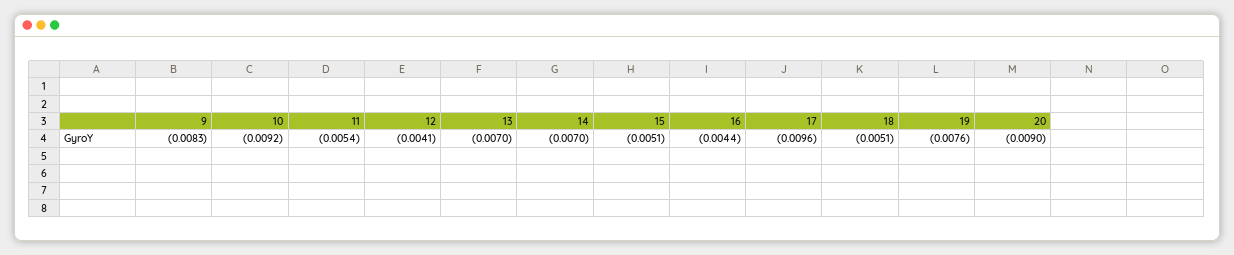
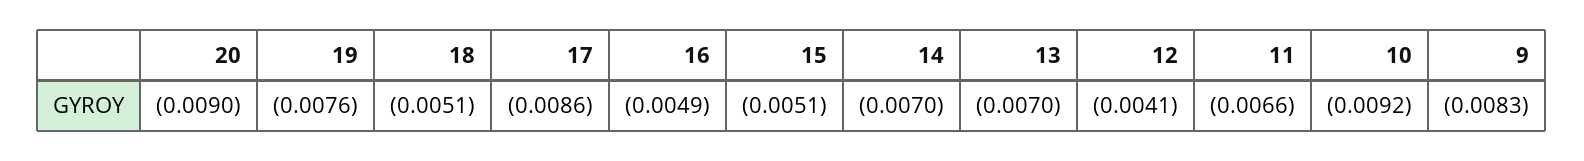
  {
    "9": -0.0083,
    "10": -0.0092,
-   "11": -0.0054,
+   "11": -0.0066,
    "12": -0.0041,
    "13": -0.007,
    "14": -0.007,
    "15": -0.0051,
-   "16": -0.0044,
+   "16": -0.0049,
-   "17": -0.0096,
+   "17": -0.0086,
    "18": -0.0051,
    "19": -0.0076,
    "20": -0.009
  }

